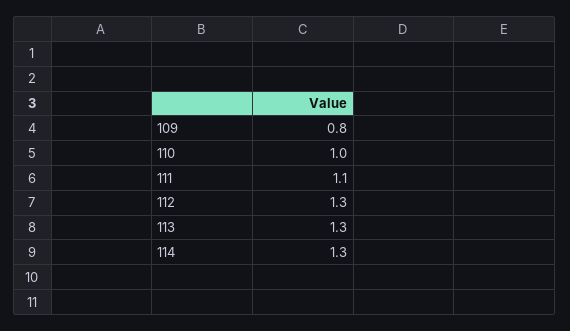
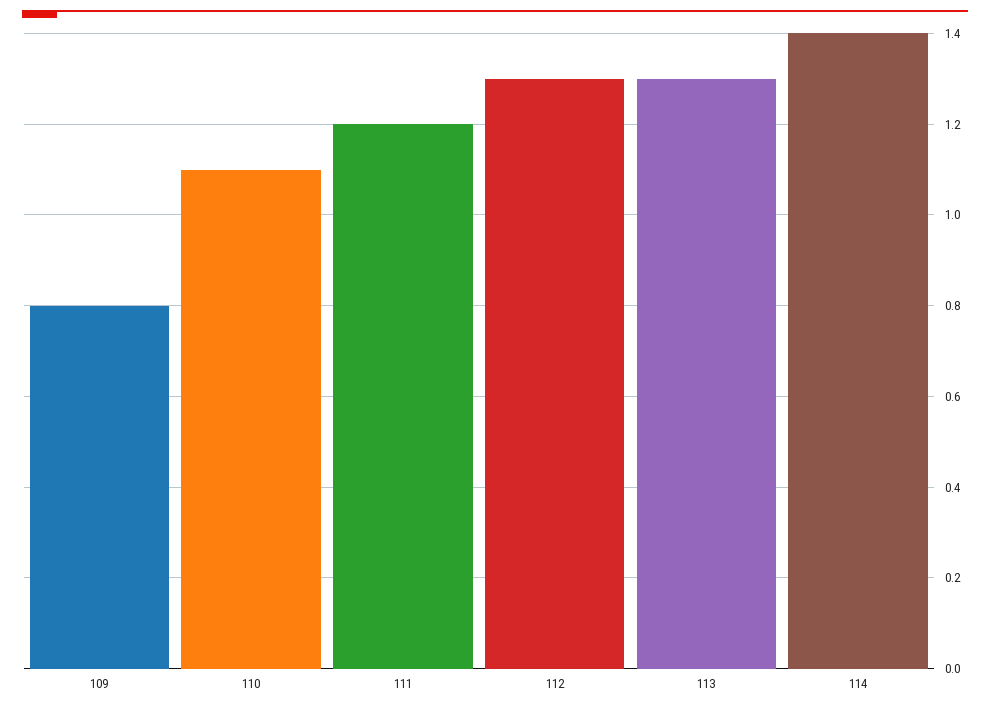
  {
    "109": 0.8,
-   "110": 1,
+   "110": 1.1,
-   "111": 1.1,
+   "111": 1.2,
    "112": 1.3,
    "113": 1.3,
-   "114": 1.3
+   "114": 1.4
  }

